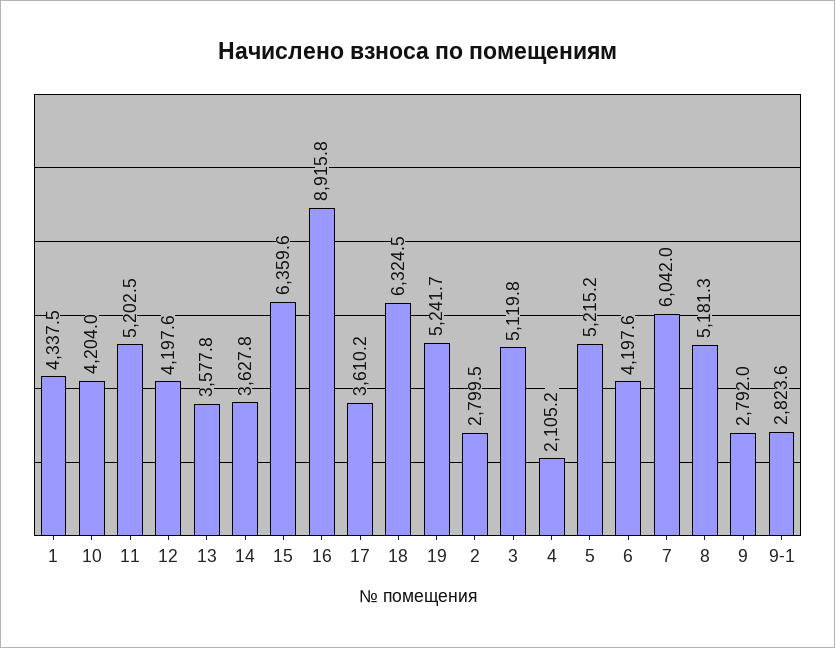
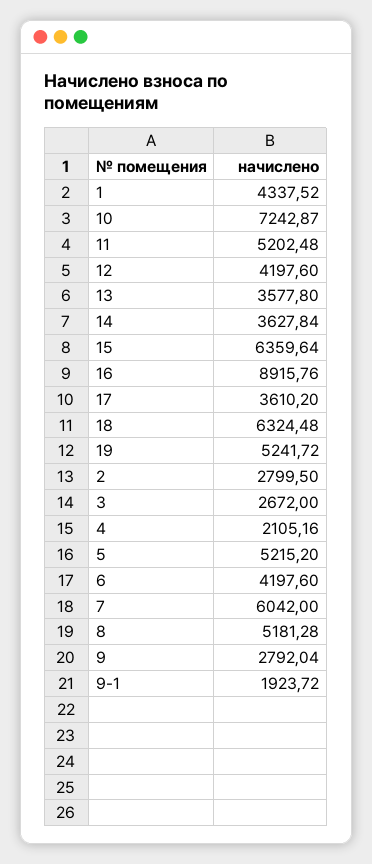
  {
    "1": 4337.52,
-   "10": 4204,
+   "10": 7242.87,
    "11": 5202.48,
    "12": 4197.6,
    "13": 3577.8,
    "14": 3627.84,
    "15": 6359.64,
    "16": 8915.76,
    "17": 3610.2,
    "18": 6324.48,
    "19": 5241.72,
    "2": 2799.5,
-   "3": 5119.8,
+   "3": 2672,
    "4": 2105.16,
    "5": 5215.2,
    "6": 4197.6,
    "7": 6042,
    "8": 5181.28,
    "9": 2792.04,
-   "9-1": 2823.6
+   "9-1": 1923.72
  }

